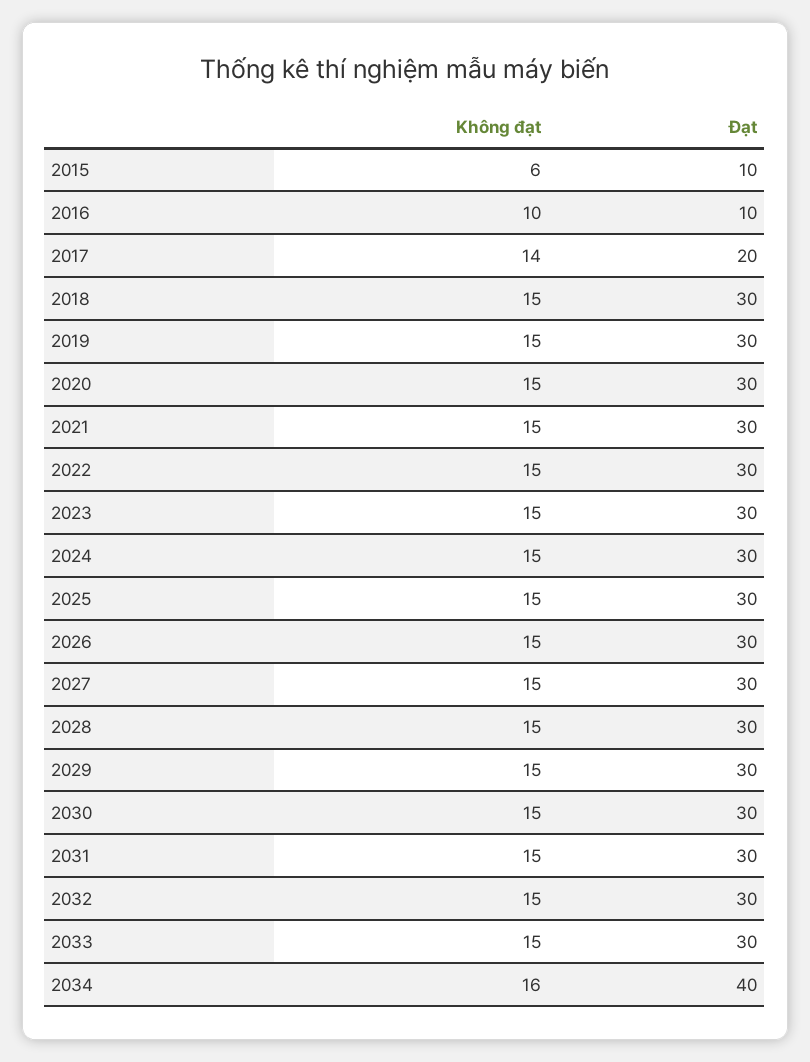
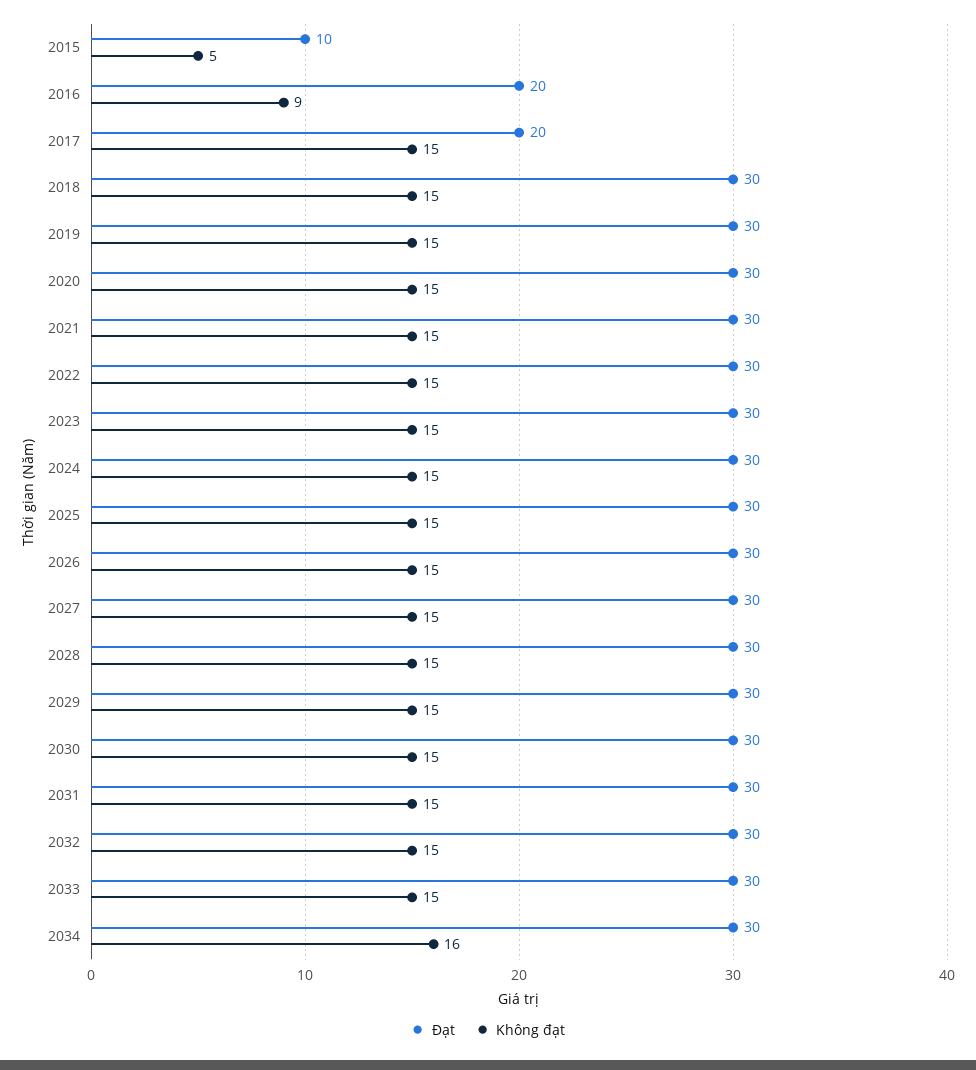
  {
    "Không đạt": {
-     "2015": 6,
+     "2015": 5,
-     "2016": 10,
+     "2016": 9,
-     "2017": 14,
+     "2017": 15,
      "2018": 15,
      "2019": 15,
      "2020": 15,
      "2021": 15,
      "2022": 15,
      "2023": 15,
      "2024": 15,
      "2025": 15,
      "2026": 15,
      "2027": 15,
      "2028": 15,
      "2029": 15,
      "2030": 15,
      "2031": 15,
      "2032": 15,
      "2033": 15,
      "2034": 16
    },
    "Đạt": {
      "2015": 10,
-     "2016": 10,
+     "2016": 20,
      "2017": 20,
      "2018": 30,
      "2019": 30,
      "2020": 30,
      "2021": 30,
      "2022": 30,
      "2023": 30,
      "2024": 30,
      "2025": 30,
      "2026": 30,
      "2027": 30,
      "2028": 30,
      "2029": 30,
      "2030": 30,
      "2031": 30,
      "2032": 30,
      "2033": 30,
-     "2034": 40
+     "2034": 30
    }
  }

